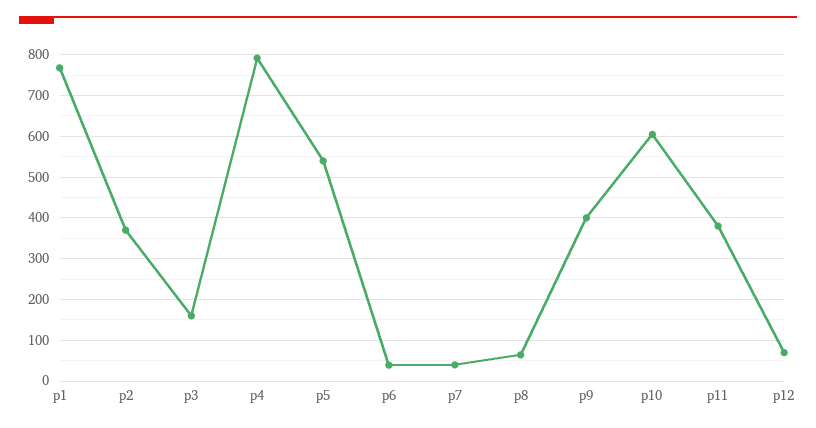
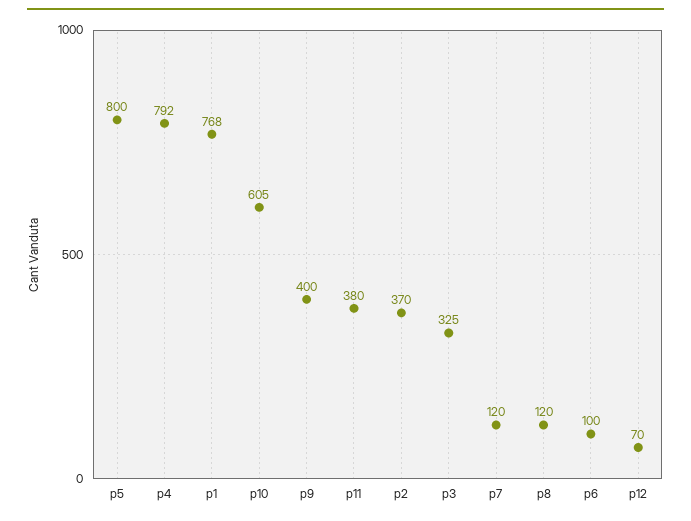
  {
    "p1": 768,
    "p2": 370,
-   "p3": 160,
+   "p3": 325,
    "p4": 792,
-   "p5": 540,
+   "p5": 800,
-   "p6": 40,
+   "p6": 100,
-   "p7": 40,
+   "p7": 120,
-   "p8": 60,
+   "p8": 120,
    "p9": 400,
    "p10": 605,
    "p11": 380,
    "p12": 70
  }

